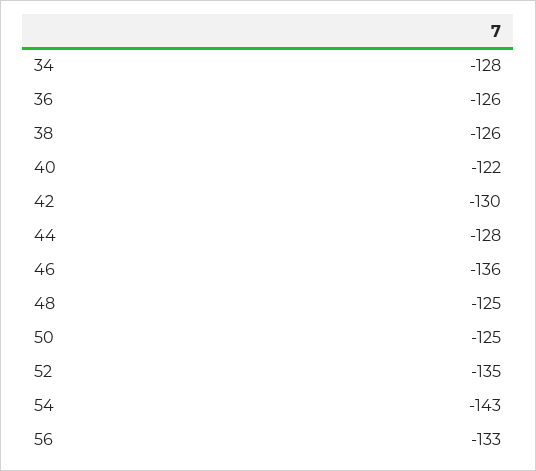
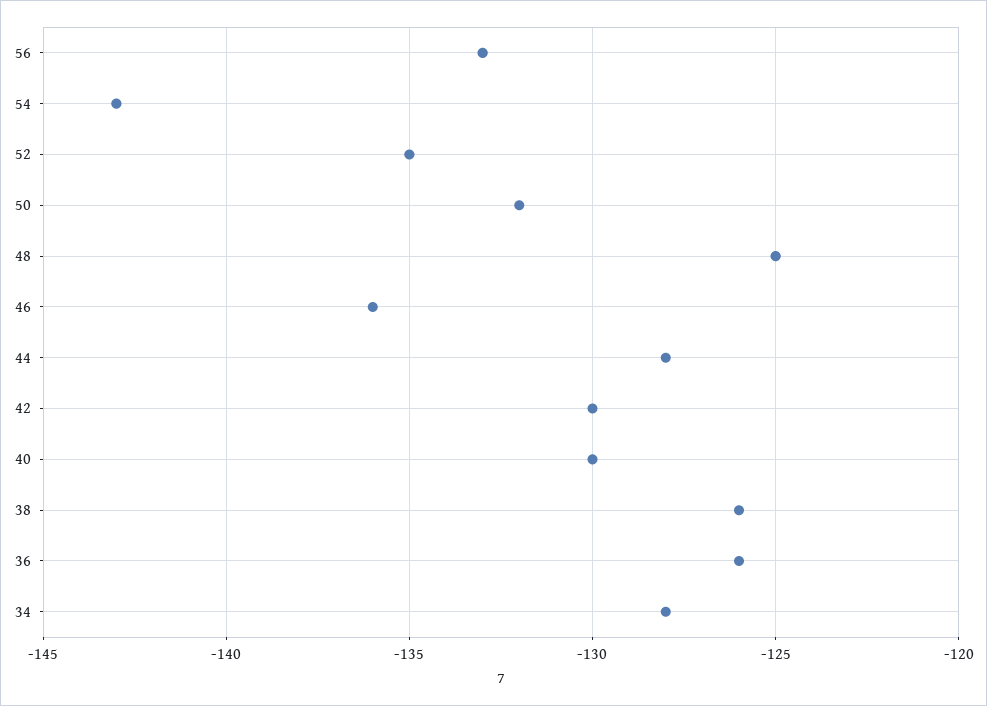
  {
    "34": -128,
    "36": -126,
    "38": -126,
-   "40": -122,
+   "40": -130,
    "42": -130,
    "44": -128,
    "46": -136,
    "48": -125,
-   "50": -125,
+   "50": -132,
    "52": -135,
    "54": -143,
    "56": -133
  }

